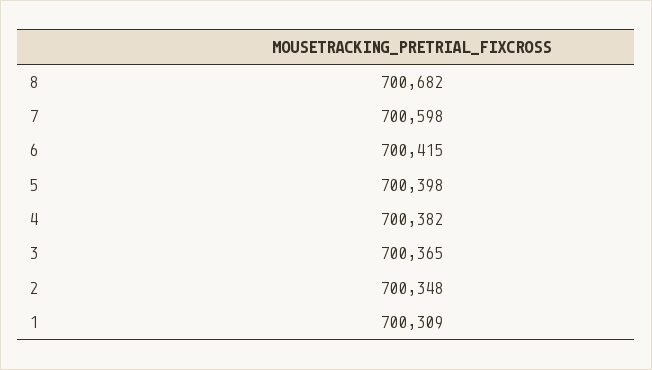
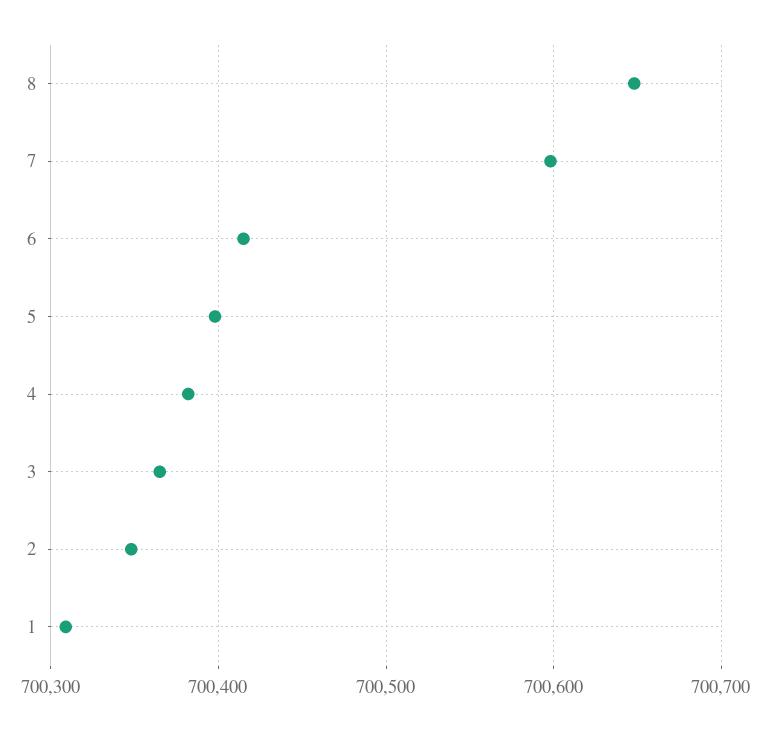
  {
-   "8": 700682,
+   "8": 700650,
    "7": 700598,
    "6": 700415,
    "5": 700398,
    "4": 700382,
    "3": 700365,
    "2": 700348,
    "1": 700309
  }

